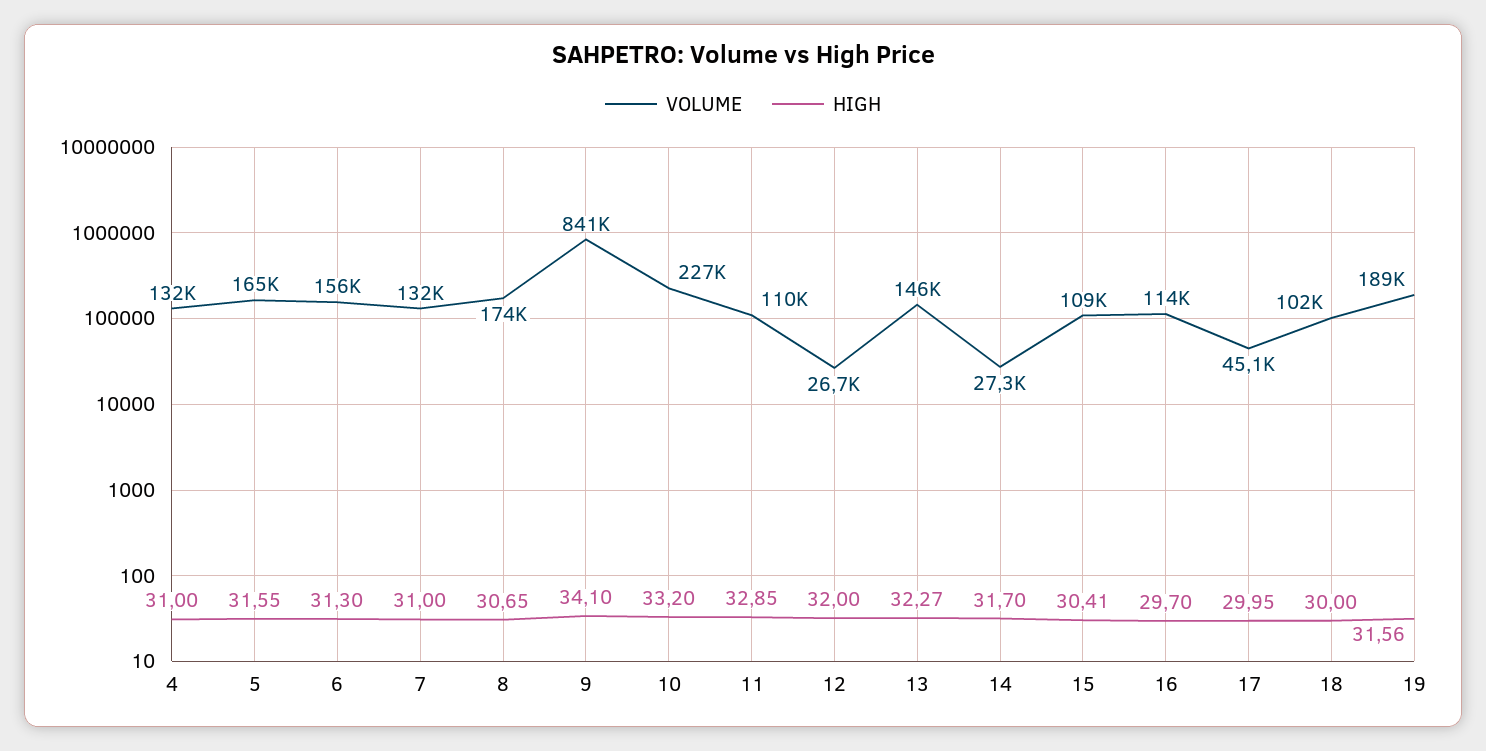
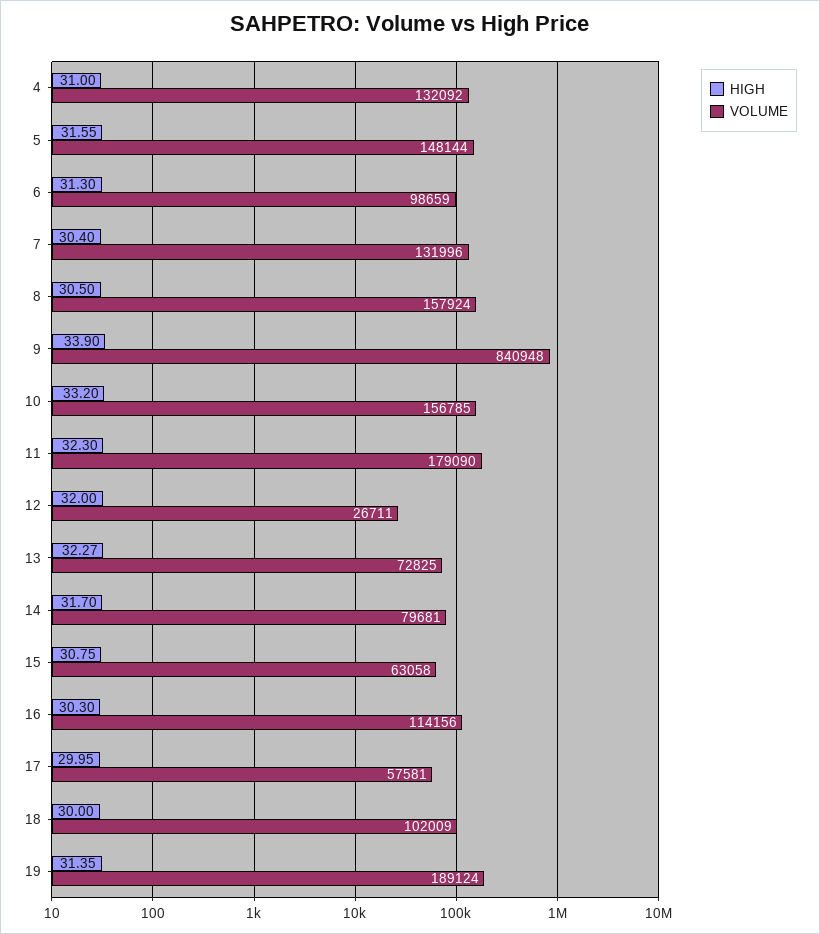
  {
    "VOLUME": {
      "4": 132092,
-     "5": 165000,
+     "5": 148144,
-     "6": 156000,
+     "6": 98659,
      "7": 131996,
-     "8": 174000,
+     "8": 157924,
      "9": 840948,
-     "10": 227000,
+     "10": 156785,
-     "11": 110000,
+     "11": 179090,
      "12": 26711,
-     "13": 146000,
+     "13": 72825,
-     "14": 27300,
+     "14": 79681,
-     "15": 109000,
+     "15": 63058,
      "16": 114156,
-     "17": 45100,
+     "17": 57581,
      "18": 102009,
      "19": 189124
    },
    "HIGH": {
      "4": 31,
      "5": 31.55,
      "6": 31.3,
-     "7": 31,
+     "7": 30.4,
-     "8": 30.65,
+     "8": 30.5,
-     "9": 34.1,
+     "9": 33.9,
      "10": 33.2,
-     "11": 32.85,
+     "11": 32.3,
      "12": 32,
      "13": 32.27,
      "14": 31.7,
-     "15": 30.41,
+     "15": 30.75,
-     "16": 29.7,
+     "16": 30.3,
      "17": 29.95,
      "18": 30,
-     "19": 31.56
+     "19": 31.35
    }
  }

